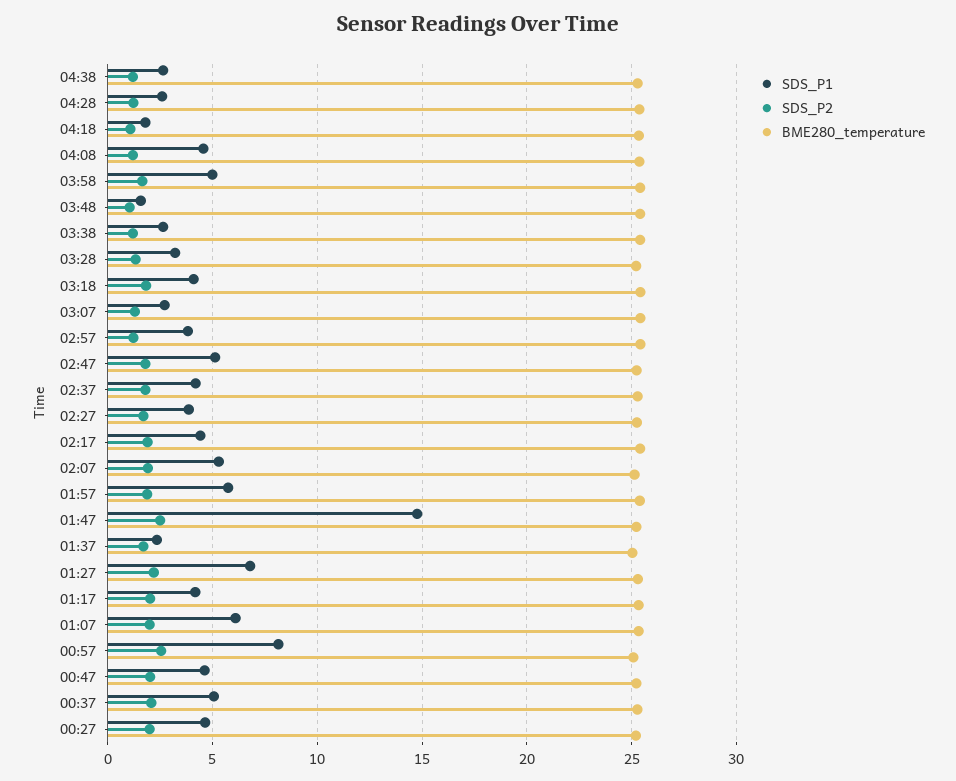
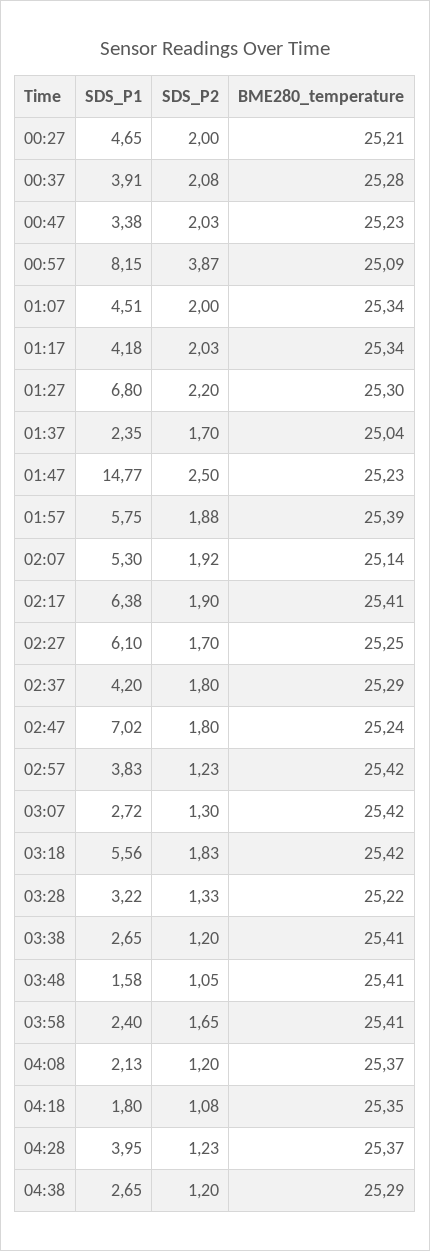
  {
    "SDS_P1": {
      "04:38": 2.65,
-     "04:28": 2.5,
+     "04:28": 3.95,
      "04:18": 1.8,
-     "04:08": 4.5,
+     "04:08": 2.13,
-     "03:58": 5,
+     "03:58": 2.4,
      "03:48": 1.58,
      "03:38": 2.65,
      "03:28": 3.22,
-     "03:18": 4,
+     "03:18": 5.56,
      "03:07": 2.72,
      "02:57": 3.83,
-     "02:47": 5,
+     "02:47": 7.02,
      "02:37": 4.2,
-     "02:27": 4,
+     "02:27": 6.1,
-     "02:17": 4.5,
+     "02:17": 6.38,
      "02:07": 5.3,
      "01:57": 5.75,
      "01:47": 14.77,
      "01:37": 2.35,
      "01:27": 6.8,
      "01:17": 4.18,
-     "01:07": 6,
+     "01:07": 4.51,
      "00:57": 8.15,
-     "00:47": 4.5,
+     "00:47": 3.38,
-     "00:37": 5,
+     "00:37": 3.91,
      "00:27": 4.65
    },
    "SDS_P2": {
      "04:38": 1.2,
      "04:28": 1.23,
      "04:18": 1.08,
      "04:08": 1.2,
      "03:58": 1.65,
      "03:48": 1.05,
      "03:38": 1.2,
      "03:28": 1.33,
      "03:18": 1.83,
      "03:07": 1.3,
      "02:57": 1.23,
      "02:47": 1.8,
      "02:37": 1.8,
      "02:27": 1.7,
      "02:17": 1.9,
      "02:07": 1.92,
      "01:57": 1.88,
      "01:47": 2.5,
      "01:37": 1.7,
      "01:27": 2.2,
      "01:17": 2.03,
      "01:07": 2,
-     "00:57": 2.5,
+     "00:57": 3.87,
      "00:47": 2.03,
      "00:37": 2.08,
      "00:27": 2
    },
    "BME280_temperature": {
      "04:38": 25.29,
      "04:28": 25.37,
      "04:18": 25.35,
      "04:08": 25.37,
      "03:58": 25.41,
      "03:48": 25.41,
      "03:38": 25.41,
      "03:28": 25.22,
      "03:18": 25.42,
      "03:07": 25.42,
      "02:57": 25.42,
      "02:47": 25.24,
      "02:37": 25.29,
      "02:27": 25.25,
      "02:17": 25.41,
      "02:07": 25.14,
      "01:57": 25.39,
      "01:47": 25.23,
      "01:37": 25.04,
      "01:27": 25.3,
      "01:17": 25.34,
      "01:07": 25.34,
      "00:57": 25.09,
      "00:47": 25.23,
      "00:37": 25.28,
      "00:27": 25.21
    }
  }

